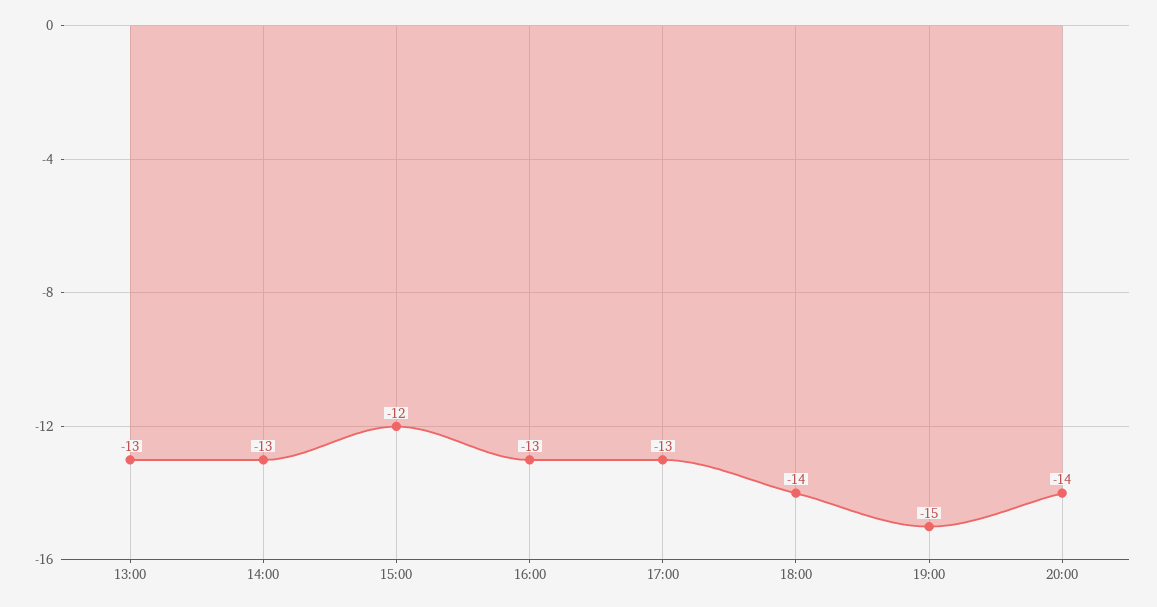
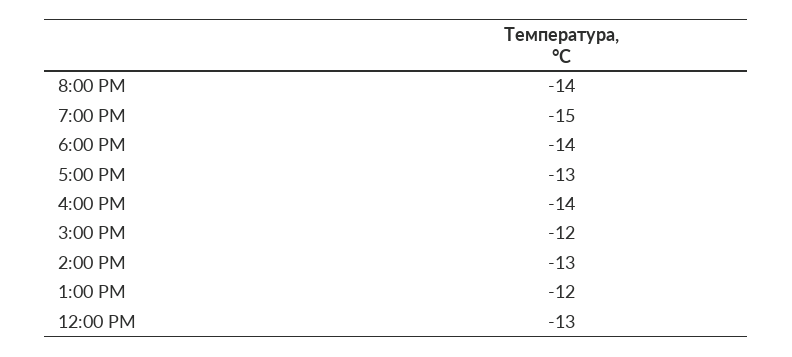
  {
-   "13:00": -13,
+   "13:00": -12,
    "14:00": -13,
    "15:00": -12,
-   "16:00": -13,
+   "16:00": -14,
    "17:00": -13,
    "18:00": -14,
    "19:00": -15,
-   "20:00": -14
+   "20:00": -14,
+   "12:00 PM": -13
  }

